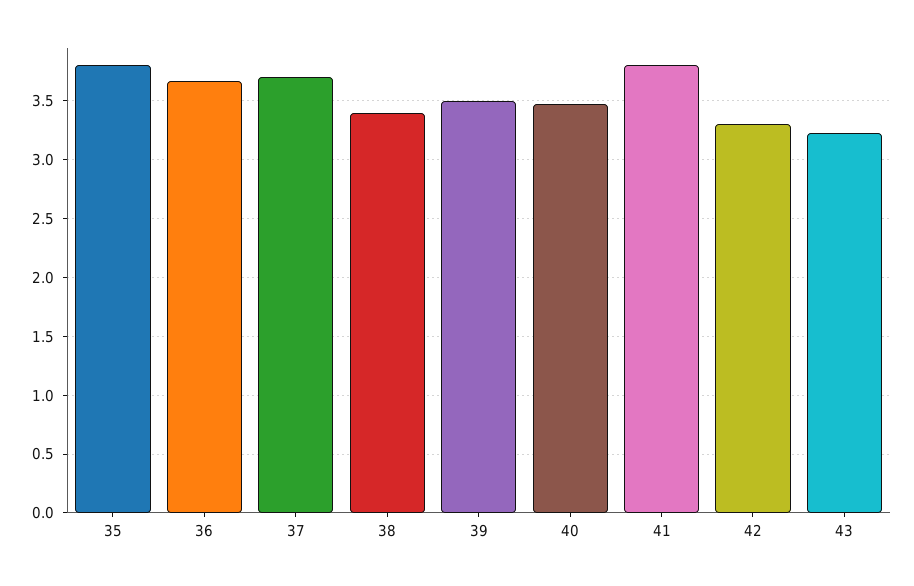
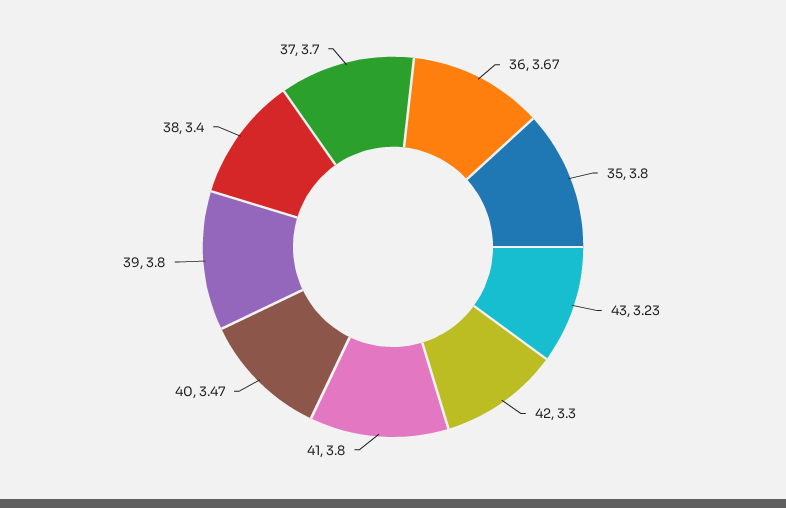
  {
    "35": 3.8,
    "36": 3.67,
    "37": 3.7,
    "38": 3.4,
-   "39": 3.5,
+   "39": 3.8,
    "40": 3.47,
    "41": 3.8,
    "42": 3.3,
    "43": 3.23
  }

